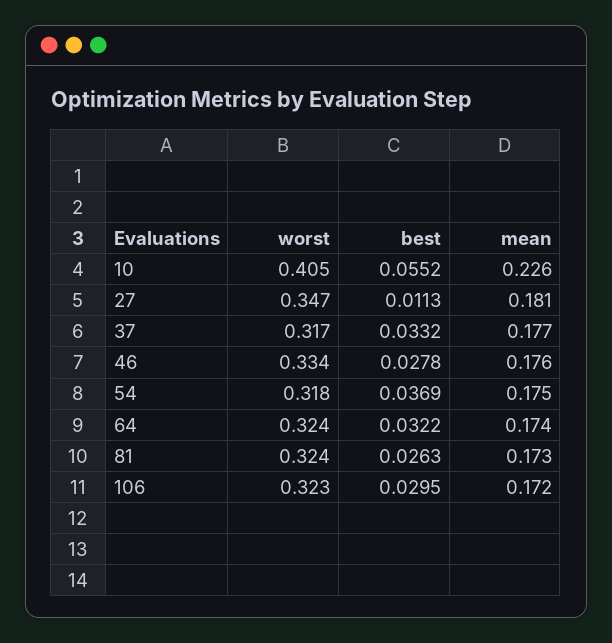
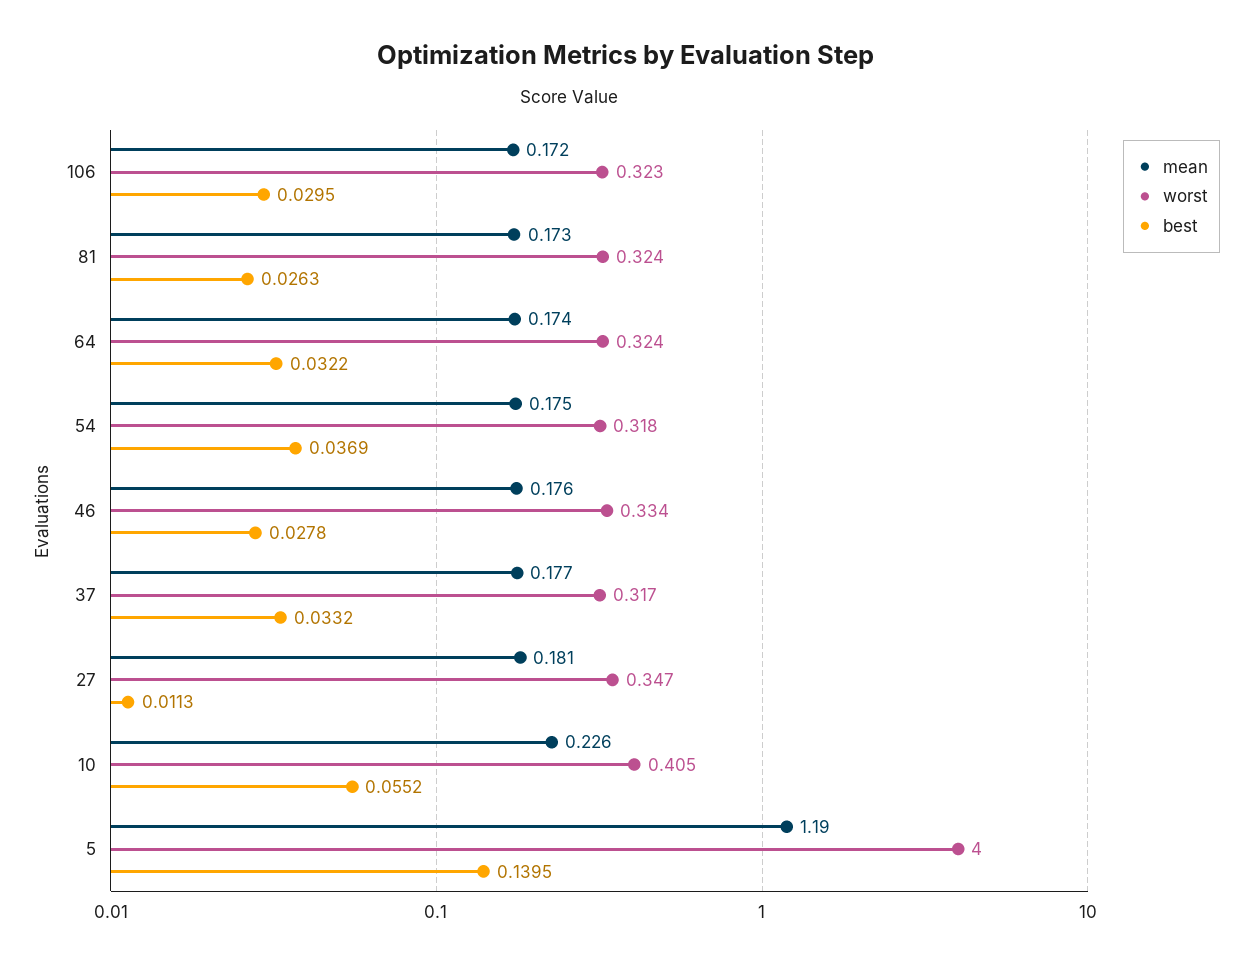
  {
    "worst": {
      "10": 0.405,
      "27": 0.347,
      "37": 0.317,
      "46": 0.334,
      "54": 0.318,
      "64": 0.324,
      "81": 0.324,
-     "106": 0.323
+     "106": 0.323,
+     "5": 4
    },
    "best": {
      "10": 0.0552,
      "27": 0.0113,
      "37": 0.0332,
      "46": 0.0278,
      "54": 0.0369,
      "64": 0.0322,
      "81": 0.0263,
-     "106": 0.0295
+     "106": 0.0295,
+     "5": 0.1395
    },
    "mean": {
      "10": 0.226,
      "27": 0.181,
      "37": 0.177,
      "46": 0.176,
      "54": 0.175,
      "64": 0.174,
      "81": 0.173,
-     "106": 0.172
+     "106": 0.172,
+     "5": 1.19
    }
  }

